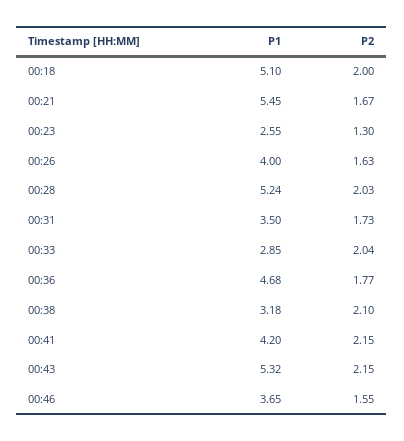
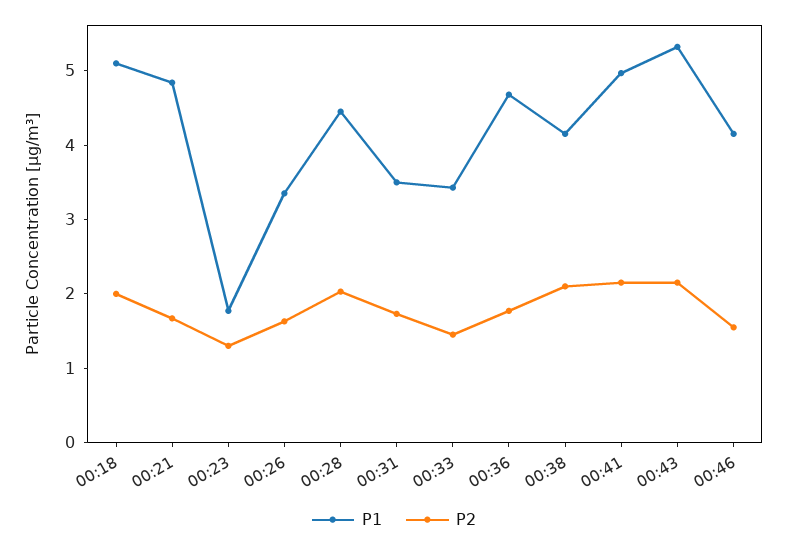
  {
    "P1": {
      "00:18": 5.1,
-     "00:21": 5.45,
+     "00:21": 4.8,
-     "00:23": 2.55,
+     "00:23": 1.8,
-     "00:26": 4,
+     "00:26": 3.4,
-     "00:28": 5.24,
+     "00:28": 4.4,
      "00:31": 3.5,
-     "00:33": 2.85,
+     "00:33": 3.4,
      "00:36": 4.68,
-     "00:38": 3.18,
+     "00:38": 4.2,
-     "00:41": 4.2,
+     "00:41": 5,
      "00:43": 5.32,
-     "00:46": 3.65
+     "00:46": 4.2
    },
    "P2": {
      "00:18": 2,
      "00:21": 1.67,
      "00:23": 1.3,
      "00:26": 1.63,
      "00:28": 2.03,
      "00:31": 1.73,
-     "00:33": 2.04,
+     "00:33": 1.4,
      "00:36": 1.77,
      "00:38": 2.1,
      "00:41": 2.15,
      "00:43": 2.15,
      "00:46": 1.55
    }
  }

